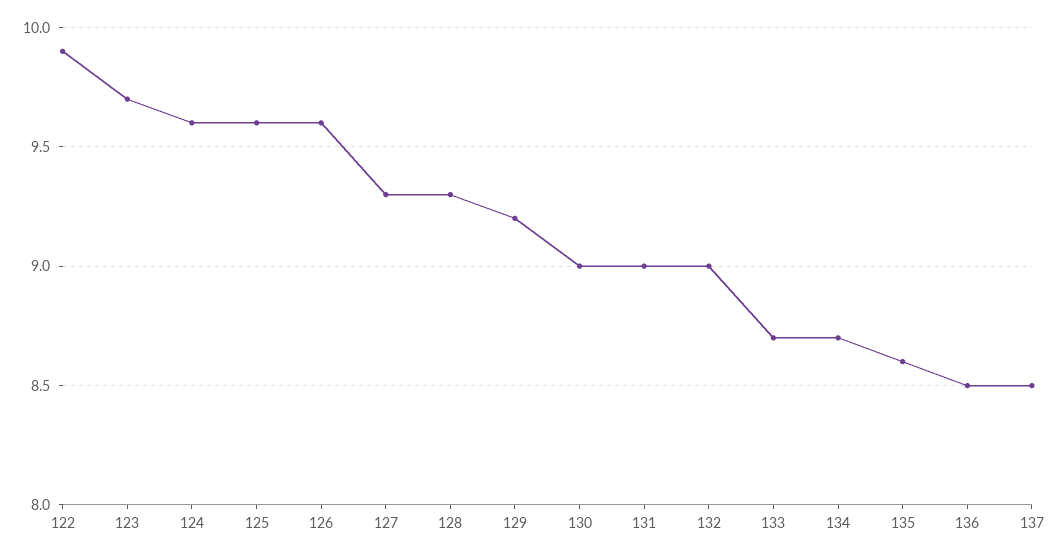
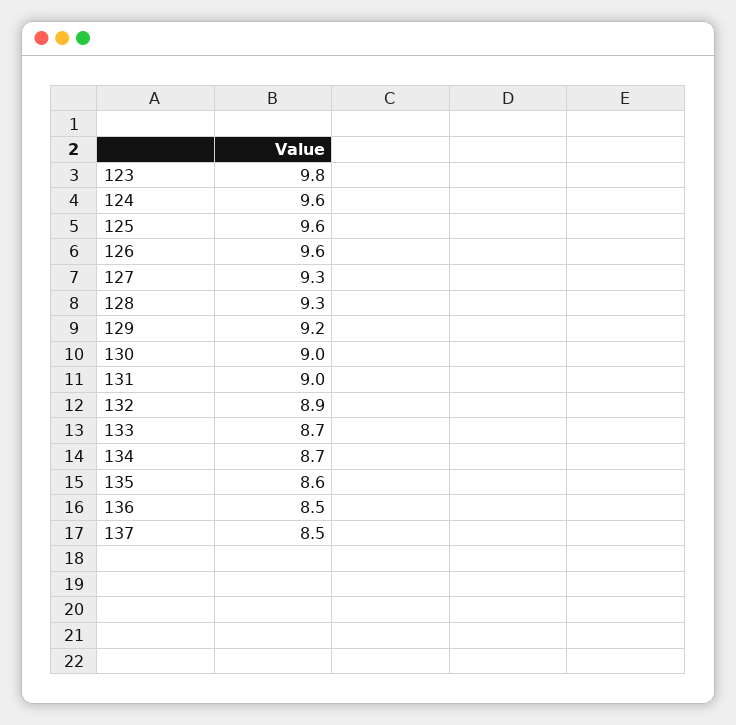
  {
-   "122": 9.9,
-   "123": 9.7,
+   "123": 9.8,
    "124": 9.6,
    "125": 9.6,
    "126": 9.6,
    "127": 9.3,
    "128": 9.3,
    "129": 9.2,
    "130": 9,
    "131": 9,
-   "132": 9,
+   "132": 8.9,
    "133": 8.7,
    "134": 8.7,
    "135": 8.6,
    "136": 8.5,
    "137": 8.5
  }

